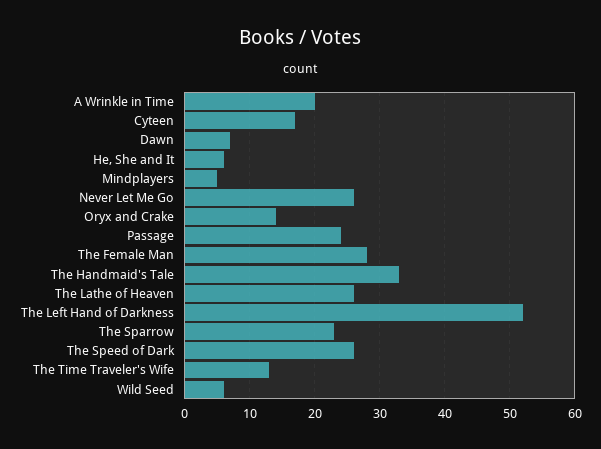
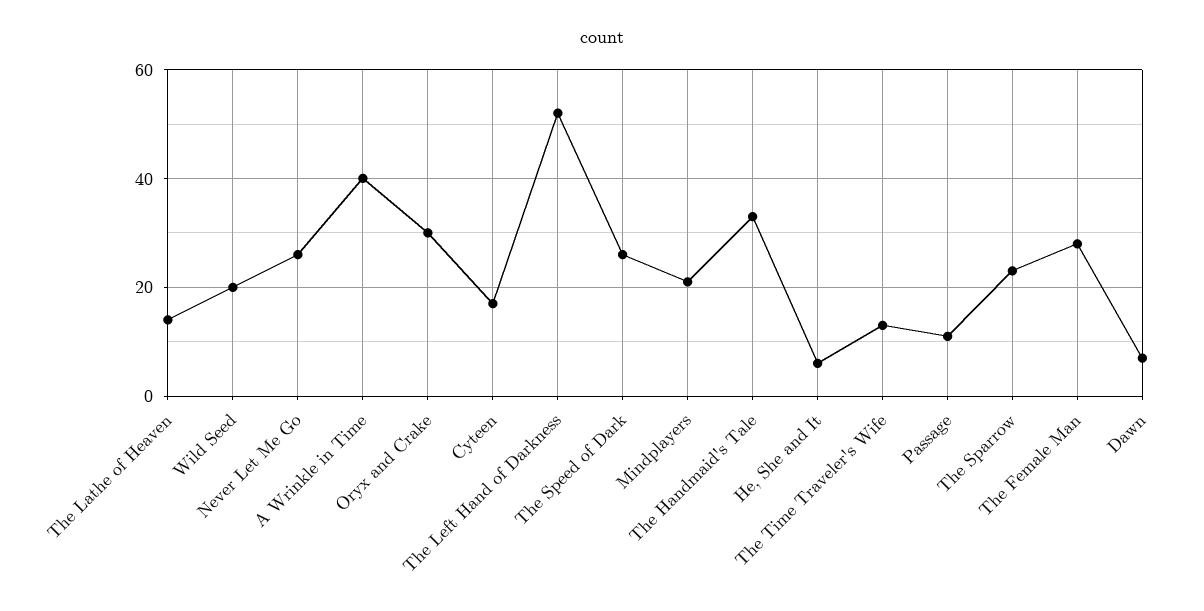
  {
-   "A Wrinkle in Time": 20,
+   "A Wrinkle in Time": 40,
    "Cyteen": 17,
    "Dawn": 7,
    "He, She and It": 6,
-   "Mindplayers": 5,
+   "Mindplayers": 20,
    "Never Let Me Go": 26,
-   "Oryx and Crake": 14,
+   "Oryx and Crake": 30,
-   "Passage": 24,
+   "Passage": 10,
    "The Female Man": 28,
    "The Handmaid's Tale": 33,
-   "The Lathe of Heaven": 26,
+   "The Lathe of Heaven": 15,
    "The Left Hand of Darkness": 52,
    "The Sparrow": 23,
    "The Speed of Dark": 26,
    "The Time Traveler's Wife": 13,
-   "Wild Seed": 6
+   "Wild Seed": 20
  }

